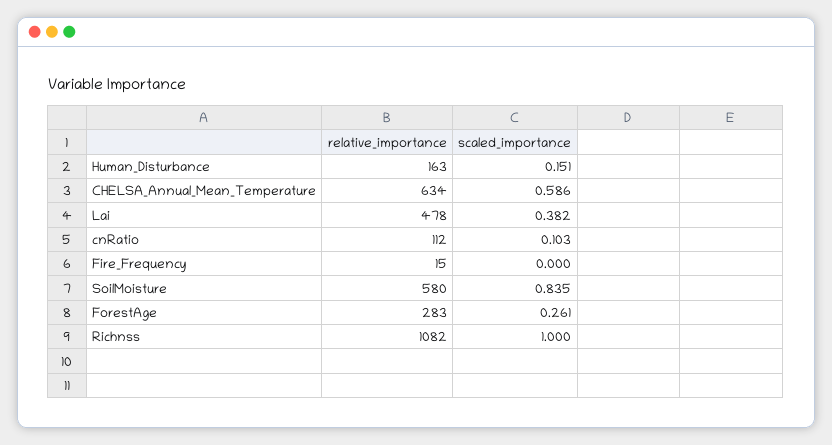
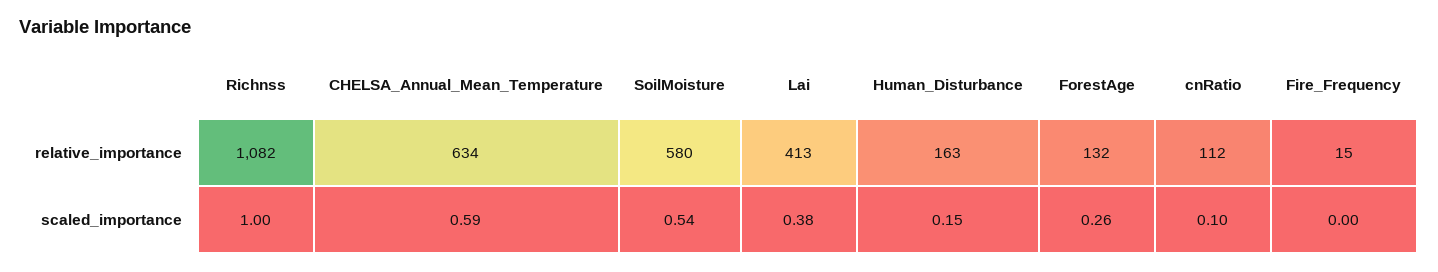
  {
    "relative_importance": {
      "Human_Disturbance": 163,
      "CHELSA_Annual_Mean_Temperature": 634,
-     "Lai": 478,
+     "Lai": 413,
      "cnRatio": 112,
      "Fire_Frequency": 15,
      "SoilMoisture": 580,
-     "ForestAge": 283,
+     "ForestAge": 132,
      "Richnss": 1082
    },
    "scaled_importance": {
      "Human_Disturbance": 0.151,
      "CHELSA_Annual_Mean_Temperature": 0.586,
      "Lai": 0.382,
      "cnRatio": 0.103,
      "Fire_Frequency": 0,
-     "SoilMoisture": 0.835,
+     "SoilMoisture": 0.54,
      "ForestAge": 0.261,
      "Richnss": 1
    }
  }

